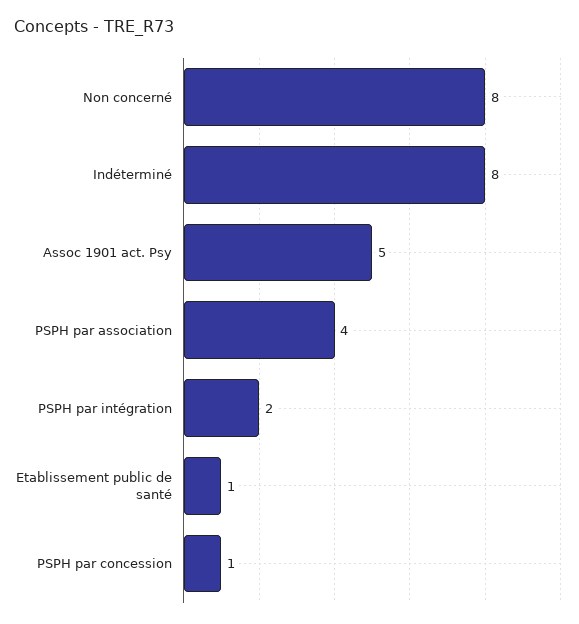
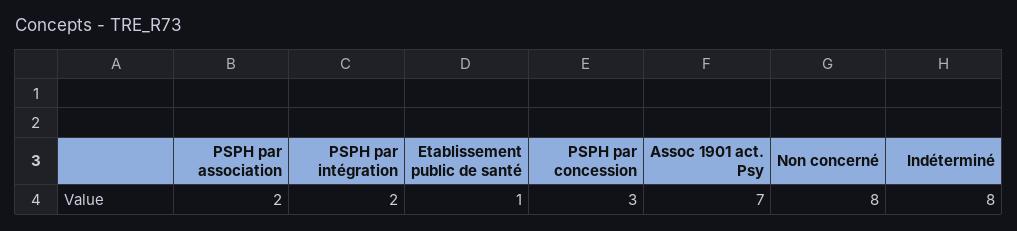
  {
    "Non concerné": 8,
    "Indéterminé": 8,
-   "Assoc 1901 act. Psy": 5,
+   "Assoc 1901 act. Psy": 7,
-   "PSPH par association": 4,
+   "PSPH par association": 2,
    "PSPH par intégration": 2,
    "Etablissement public de santé": 1,
-   "PSPH par concession": 1
+   "PSPH par concession": 3
  }

